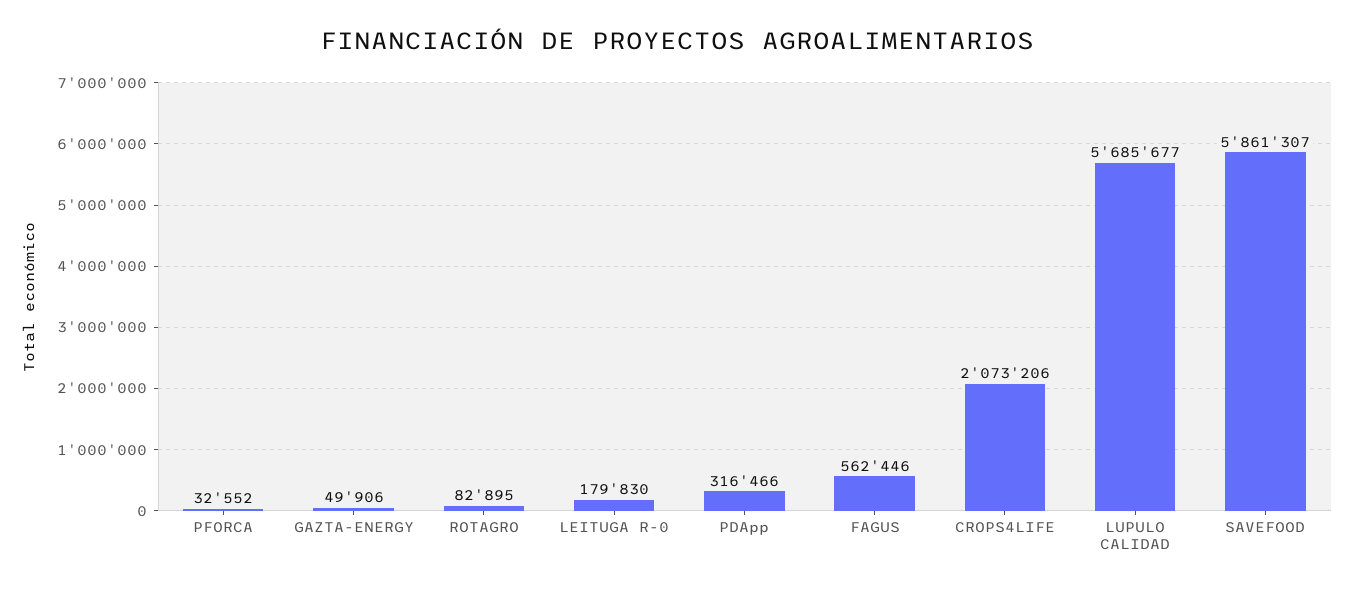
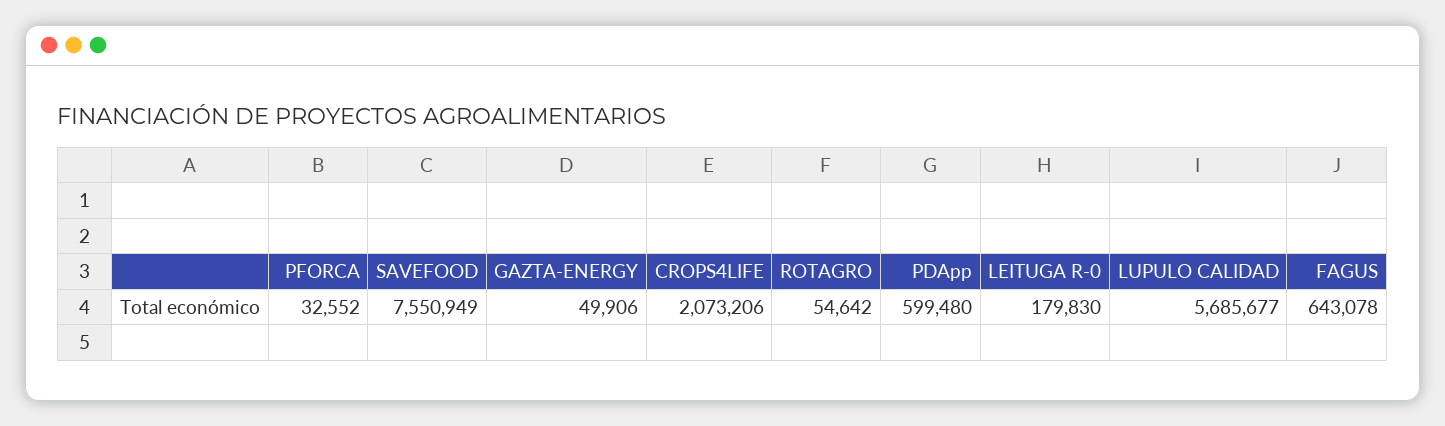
  {
    "PFORCA": 32552,
    "GAZTA-ENERGY": 49906,
-   "ROTAGRO": 82895,
+   "ROTAGRO": 54642,
    "LEITUGA R-0": 179830,
-   "PDApp": 316466,
+   "PDApp": 599480,
-   "FAGUS": 562446,
+   "FAGUS": 643078,
    "CROPS4LIFE": 2073206,
    "LUPULO CALIDAD": 5685677,
-   "SAVEFOOD": 5861307
+   "SAVEFOOD": 7550949
  }

